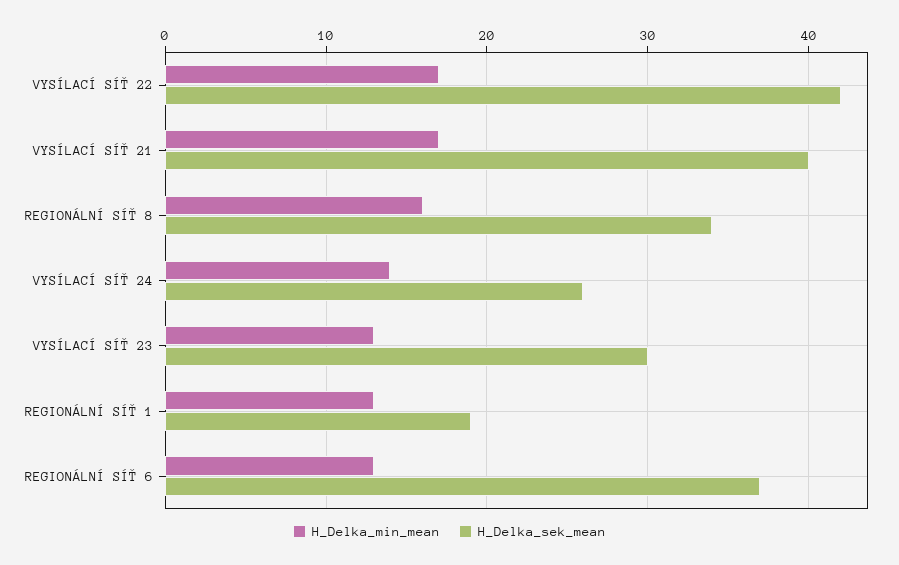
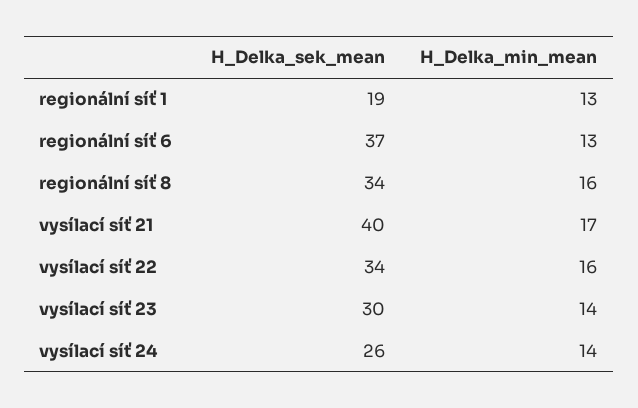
  {
    "H_Delka_min_mean": {
-     "VYSÍLACÍ SÍŤ 22": 17,
+     "VYSÍLACÍ SÍŤ 22": 16,
      "VYSÍLACÍ SÍŤ 21": 17,
      "REGIONÁLNÍ SÍŤ 8": 16,
      "VYSÍLACÍ SÍŤ 24": 14,
-     "VYSÍLACÍ SÍŤ 23": 13,
+     "VYSÍLACÍ SÍŤ 23": 14,
      "REGIONÁLNÍ SÍŤ 1": 13,
      "REGIONÁLNÍ SÍŤ 6": 13
    },
    "H_Delka_sek_mean": {
-     "VYSÍLACÍ SÍŤ 22": 42,
+     "VYSÍLACÍ SÍŤ 22": 34,
      "VYSÍLACÍ SÍŤ 21": 40,
      "REGIONÁLNÍ SÍŤ 8": 34,
      "VYSÍLACÍ SÍŤ 24": 26,
      "VYSÍLACÍ SÍŤ 23": 30,
      "REGIONÁLNÍ SÍŤ 1": 19,
      "REGIONÁLNÍ SÍŤ 6": 37
    }
  }

